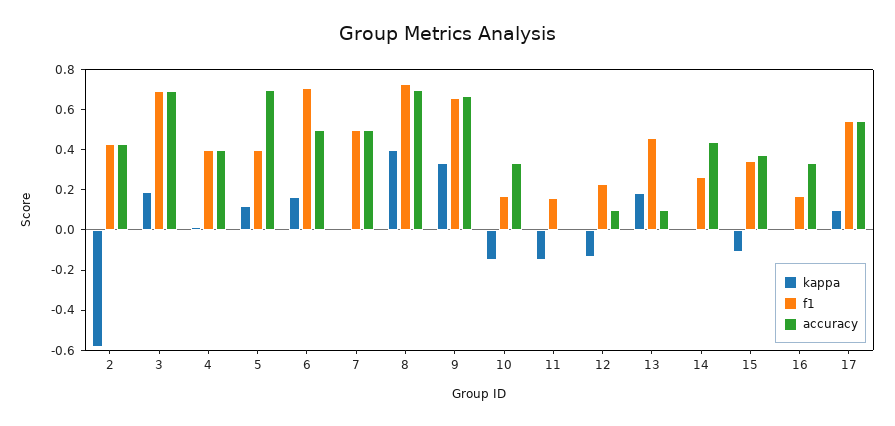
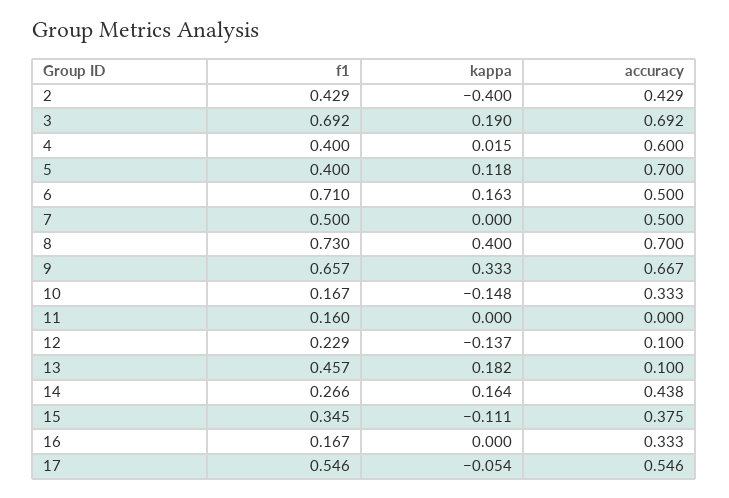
  {
    "kappa": {
-     "2": -0.6,
+     "2": -0.4,
      "3": 0.19,
      "4": 0.015,
      "5": 0.118,
      "6": 0.163,
      "7": 0,
      "8": 0.4,
      "9": 0.333,
      "10": -0.148,
-     "11": -0.15,
+     "11": 0,
      "12": -0.137,
      "13": 0.182,
-     "14": 0,
+     "14": 0.164,
      "15": -0.111,
      "16": 0,
-     "17": 0.1
+     "17": -0.054
    },
    "f1": {
      "2": 0.429,
      "3": 0.692,
      "4": 0.4,
      "5": 0.4,
      "6": 0.71,
      "7": 0.5,
      "8": 0.73,
      "9": 0.657,
      "10": 0.167,
      "11": 0.16,
      "12": 0.229,
      "13": 0.457,
      "14": 0.266,
      "15": 0.345,
      "16": 0.167,
      "17": 0.546
    },
    "accuracy": {
      "2": 0.429,
      "3": 0.692,
-     "4": 0.4,
+     "4": 0.6,
      "5": 0.7,
      "6": 0.5,
      "7": 0.5,
      "8": 0.7,
      "9": 0.667,
      "10": 0.333,
      "11": 0,
      "12": 0.1,
      "13": 0.1,
      "14": 0.438,
      "15": 0.375,
      "16": 0.333,
      "17": 0.546
    }
  }

